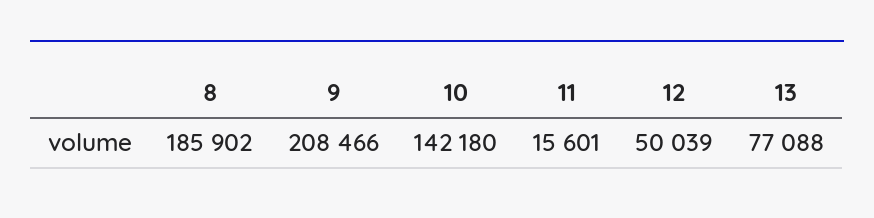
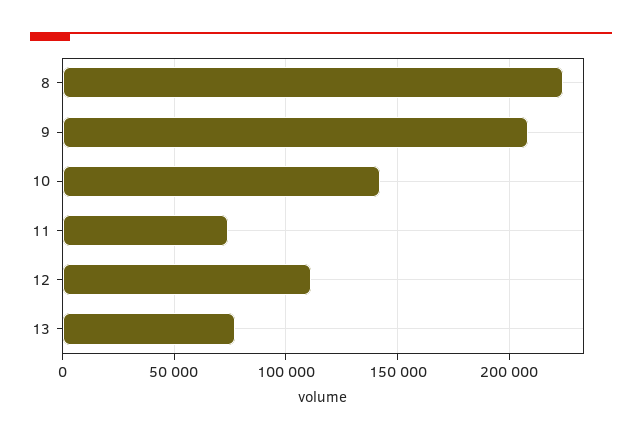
  {
-   "8": 185902,
+   "8": 225000,
    "9": 208466,
    "10": 142180,
-   "11": 15601,
+   "11": 75000,
-   "12": 50039,
+   "12": 110000,
    "13": 77088
  }

